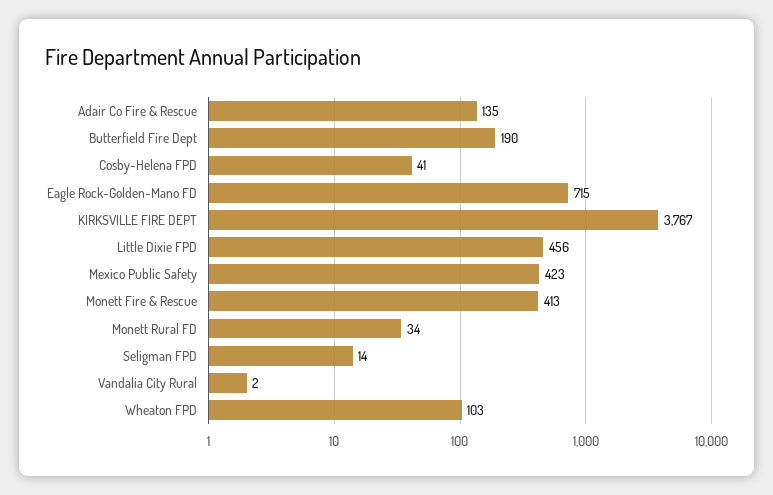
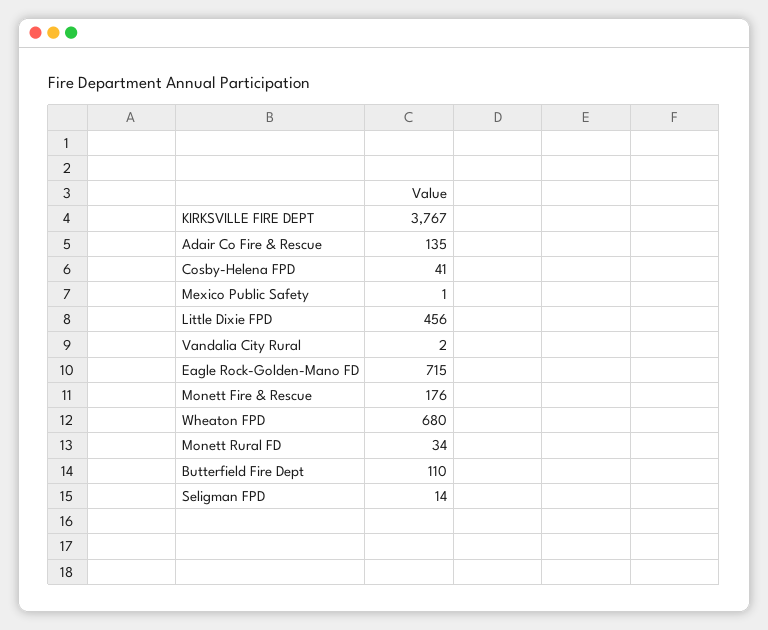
  {
    "Adair Co Fire & Rescue": 135,
-   "Butterfield Fire Dept": 190,
+   "Butterfield Fire Dept": 110,
    "Cosby-Helena FPD": 41,
    "Eagle Rock-Golden-Mano FD": 715,
    "KIRKSVILLE FIRE DEPT": 3767,
    "Little Dixie FPD": 456,
-   "Mexico Public Safety": 423,
+   "Mexico Public Safety": 1,
-   "Monett Fire & Rescue": 413,
+   "Monett Fire & Rescue": 176,
    "Monett Rural FD": 34,
    "Seligman FPD": 14,
    "Vandalia City Rural": 2,
-   "Wheaton FPD": 103
+   "Wheaton FPD": 680
  }

